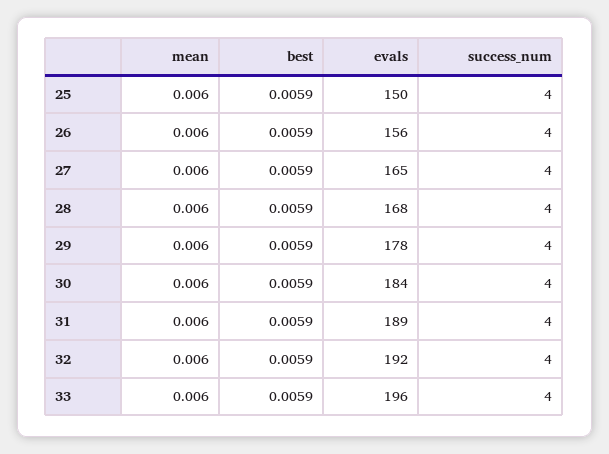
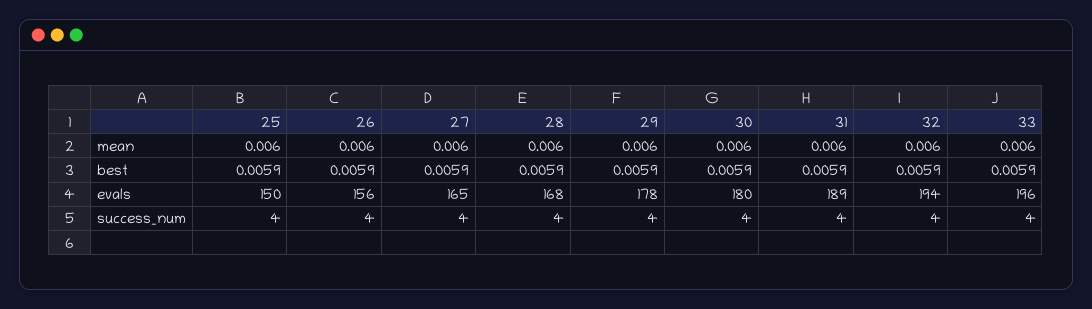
  {
    "mean": {
      "25": 0.006,
      "26": 0.006,
      "27": 0.006,
      "28": 0.006,
      "29": 0.006,
      "30": 0.006,
      "31": 0.006,
      "32": 0.006,
      "33": 0.006
    },
    "best": {
      "25": 0.0059,
      "26": 0.0059,
      "27": 0.0059,
      "28": 0.0059,
      "29": 0.0059,
      "30": 0.0059,
      "31": 0.0059,
      "32": 0.0059,
      "33": 0.0059
    },
    "evals": {
      "25": 150,
      "26": 156,
      "27": 165,
      "28": 168,
      "29": 178,
-     "30": 184,
+     "30": 180,
      "31": 189,
-     "32": 192,
+     "32": 194,
      "33": 196
    },
    "success_num": {
      "25": 4,
      "26": 4,
      "27": 4,
      "28": 4,
      "29": 4,
      "30": 4,
      "31": 4,
      "32": 4,
      "33": 4
    }
  }

